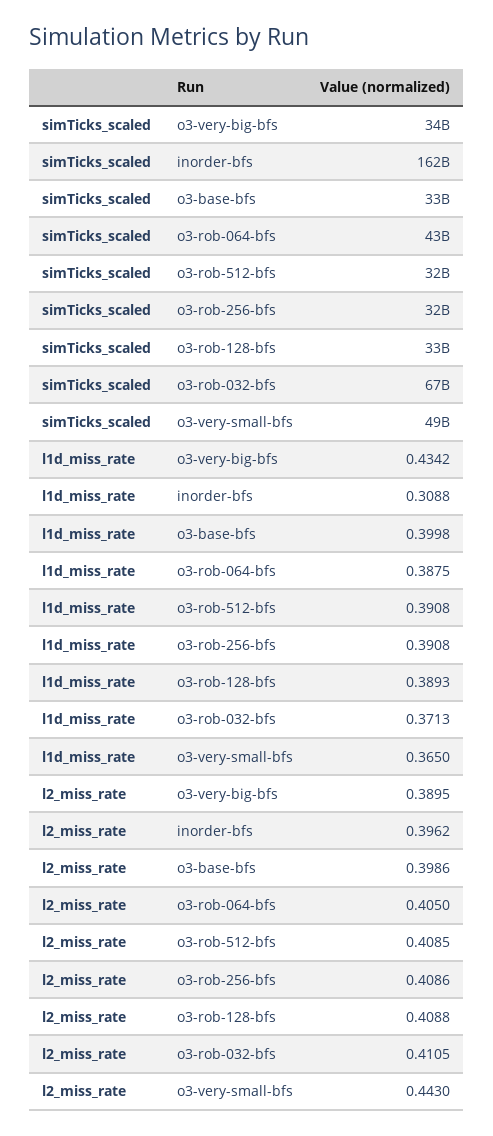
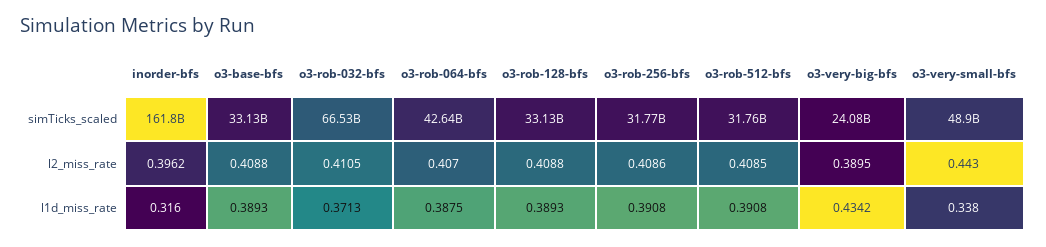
  {
    "simTicks_scaled": {
-     "o3-very-big-bfs": 34000000000,
+     "o3-very-big-bfs": 24080000000,
      "inorder-bfs": 161800000000,
      "o3-base-bfs": 33130000000,
      "o3-rob-064-bfs": 42640000000,
      "o3-rob-512-bfs": 31760000000,
      "o3-rob-256-bfs": 31770000000,
      "o3-rob-128-bfs": 33130000000,
      "o3-rob-032-bfs": 66530000000,
      "o3-very-small-bfs": 48900000000
    },
    "l1d_miss_rate": {
      "o3-very-big-bfs": 0.4342,
-     "inorder-bfs": 0.3088,
+     "inorder-bfs": 0.316,
-     "o3-base-bfs": 0.3998,
+     "o3-base-bfs": 0.3893,
      "o3-rob-064-bfs": 0.3875,
      "o3-rob-512-bfs": 0.3908,
      "o3-rob-256-bfs": 0.3908,
      "o3-rob-128-bfs": 0.3893,
      "o3-rob-032-bfs": 0.3713,
-     "o3-very-small-bfs": 0.365
+     "o3-very-small-bfs": 0.338
    },
    "l2_miss_rate": {
      "o3-very-big-bfs": 0.3895,
      "inorder-bfs": 0.3962,
-     "o3-base-bfs": 0.3986,
+     "o3-base-bfs": 0.4088,
-     "o3-rob-064-bfs": 0.405,
+     "o3-rob-064-bfs": 0.407,
      "o3-rob-512-bfs": 0.4085,
      "o3-rob-256-bfs": 0.4086,
      "o3-rob-128-bfs": 0.4088,
      "o3-rob-032-bfs": 0.4105,
      "o3-very-small-bfs": 0.443
    }
  }

